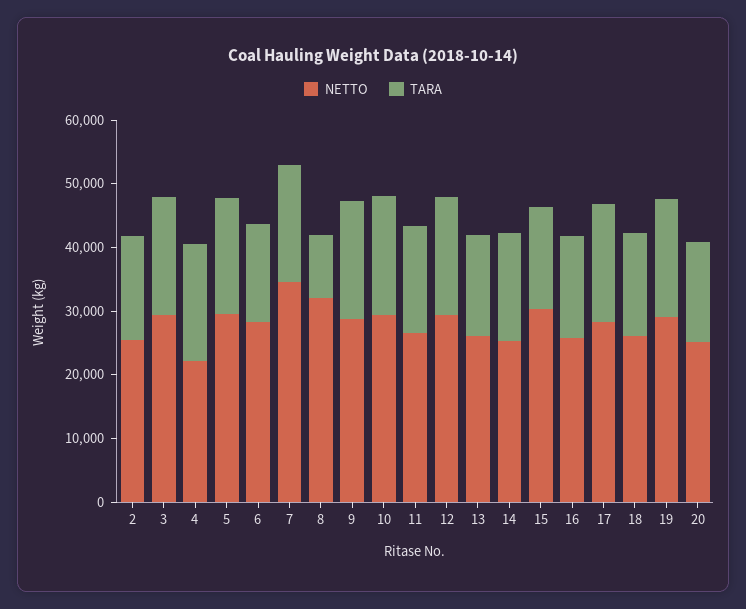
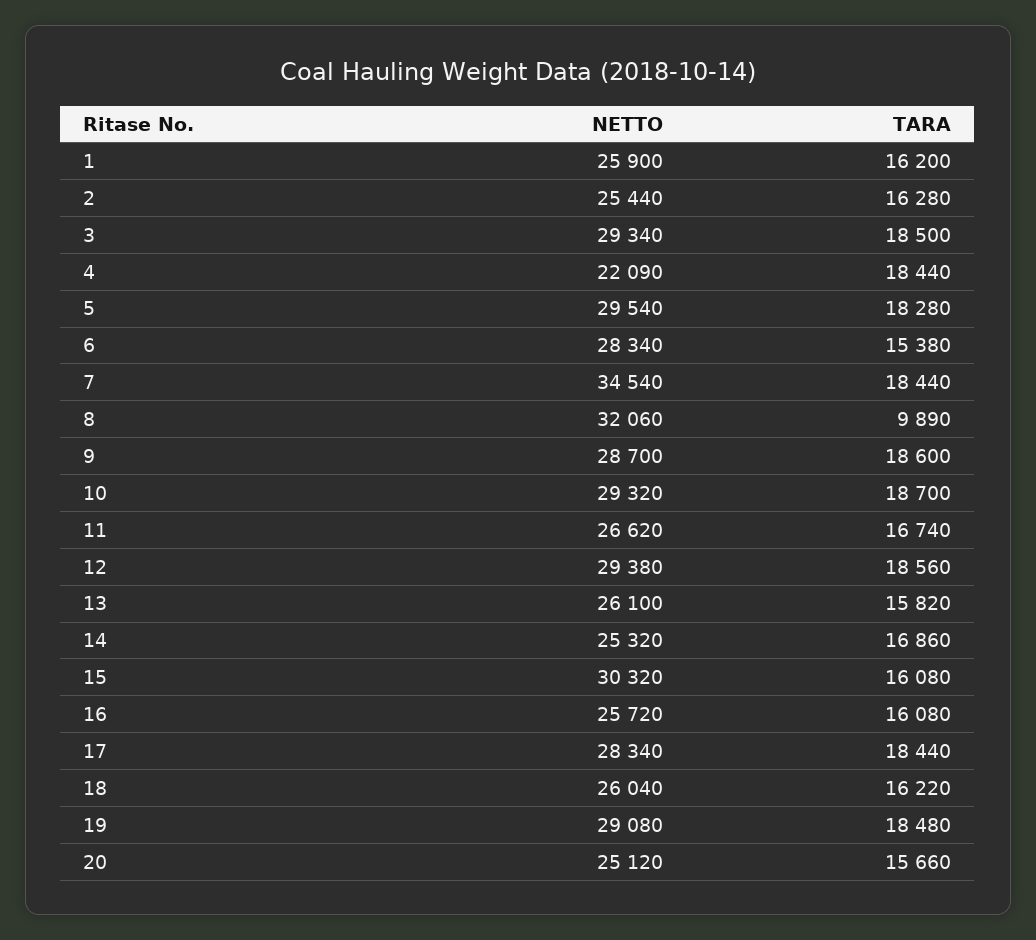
  {
    "NETTO": {
      "2": 25440,
      "3": 29340,
      "4": 22090,
      "5": 29540,
      "6": 28340,
      "7": 34540,
      "8": 32060,
      "9": 28700,
      "10": 29320,
      "11": 26620,
      "12": 29380,
      "13": 26100,
      "14": 25320,
      "15": 30320,
      "16": 25720,
      "17": 28340,
      "18": 26040,
      "19": 29080,
-     "20": 25120
+     "20": 25120,
+     "1": 25900
    },
    "TARA": {
      "2": 16280,
      "3": 18500,
      "4": 18440,
      "5": 18280,
      "6": 15380,
      "7": 18440,
      "8": 9890,
      "9": 18600,
      "10": 18700,
      "11": 16740,
      "12": 18560,
      "13": 15820,
      "14": 16860,
      "15": 16080,
      "16": 16080,
      "17": 18440,
      "18": 16220,
      "19": 18480,
-     "20": 15660
+     "20": 15660,
+     "1": 16200
    }
  }

